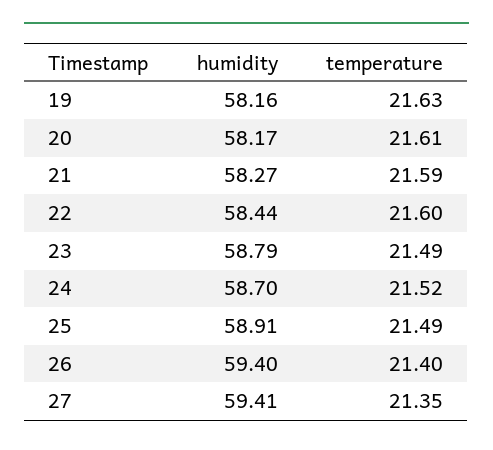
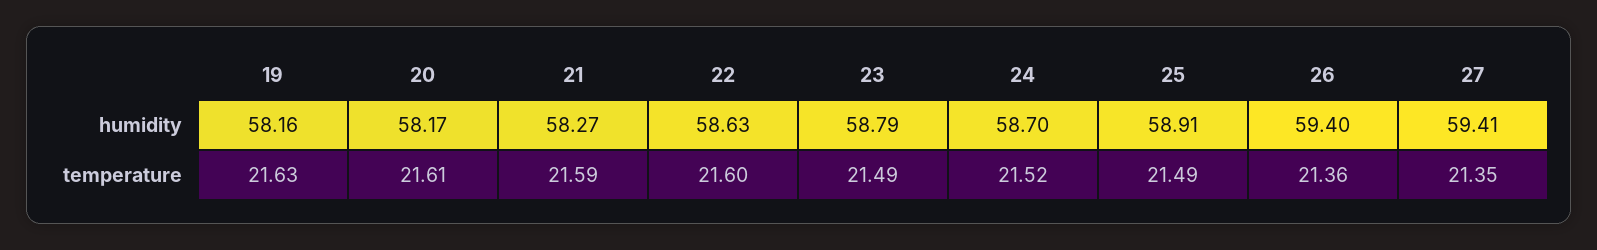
  {
    "humidity": {
      "19": 58.16,
      "20": 58.17,
      "21": 58.27,
-     "22": 58.44,
+     "22": 58.63,
      "23": 58.79,
      "24": 58.7,
      "25": 58.91,
      "26": 59.4,
      "27": 59.41
    },
    "temperature": {
      "19": 21.63,
      "20": 21.61,
      "21": 21.59,
      "22": 21.6,
      "23": 21.49,
      "24": 21.52,
      "25": 21.49,
-     "26": 21.4,
+     "26": 21.36,
      "27": 21.35
    }
  }

